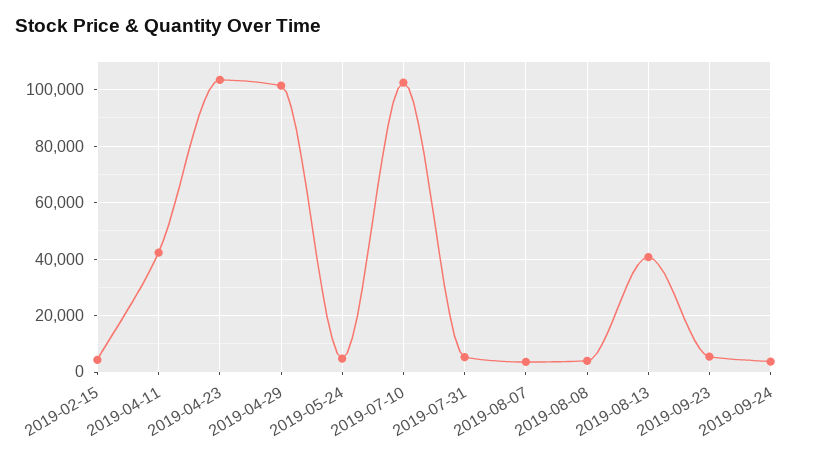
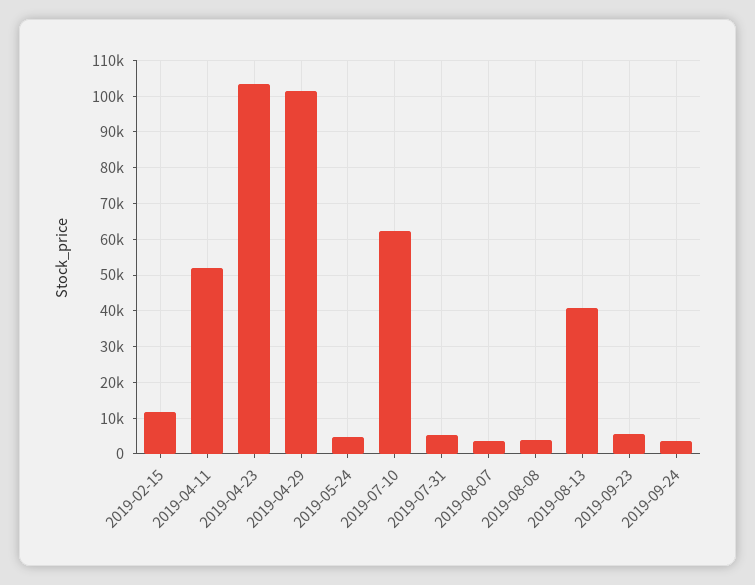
  {
-   "2019-02-15": 5000,
+   "2019-02-15": 12000,
-   "2019-04-11": 42500,
+   "2019-04-11": 52000,
    "2019-04-23": 104000,
    "2019-04-29": 102000,
    "2019-05-24": 4000,
-   "2019-07-10": 102500,
+   "2019-07-10": 62000,
    "2019-07-31": 6000,
    "2019-08-07": 4000,
    "2019-08-08": 4000,
    "2019-08-13": 40000,
    "2019-09-23": 6000,
    "2019-09-24": 4000
  }

